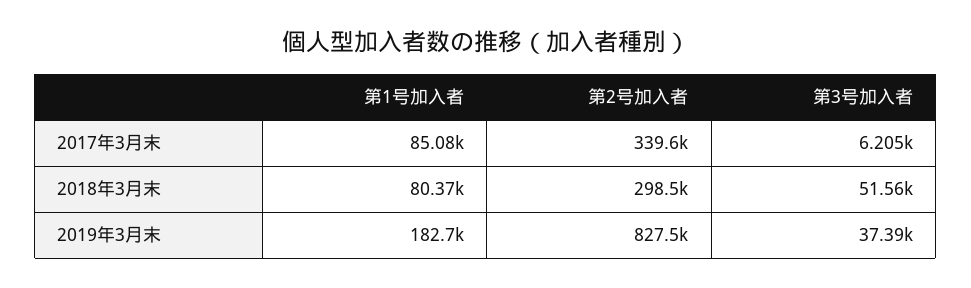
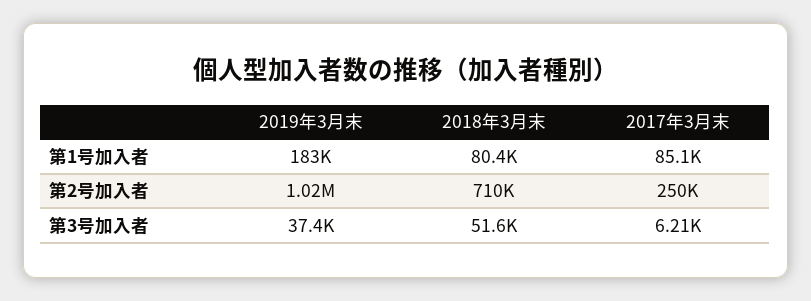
  {
    "第1号加入者": {
      "2017年3月末": 85080,
      "2018年3月末": 80370,
      "2019年3月末": 182700
    },
    "第2号加入者": {
-     "2017年3月末": 339600,
+     "2017年3月末": 250000,
-     "2018年3月末": 298500,
+     "2018年3月末": 710000,
-     "2019年3月末": 827500
+     "2019年3月末": 1020000
    },
    "第3号加入者": {
      "2017年3月末": 6205,
      "2018年3月末": 51560,
      "2019年3月末": 37390
    }
  }

